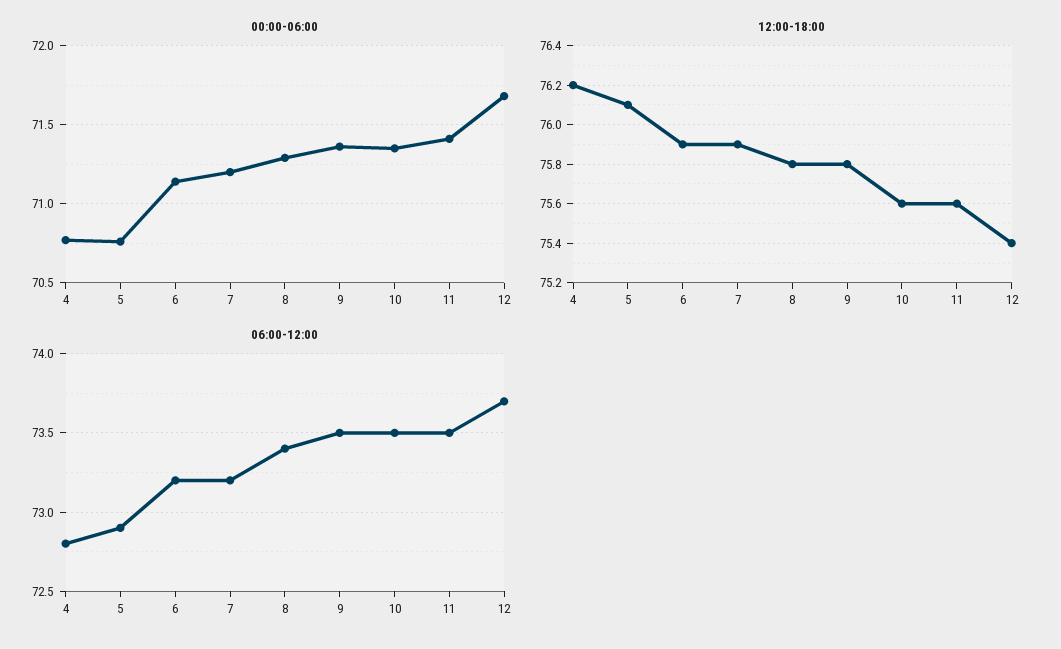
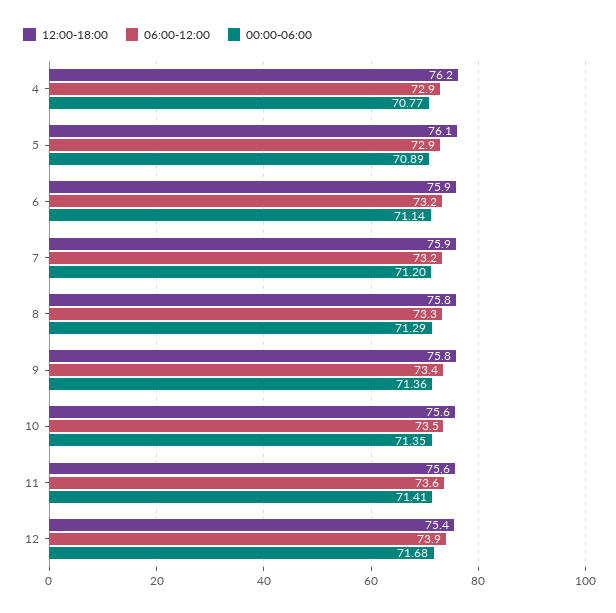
  {
    "00:00-06:00": {
      "4": 70.77,
-     "5": 70.75,
+     "5": 70.89,
      "6": 71.14,
      "7": 71.2,
      "8": 71.29,
      "9": 71.36,
      "10": 71.35,
      "11": 71.41,
      "12": 71.68
    },
    "12:00-18:00": {
      "4": 76.2,
      "5": 76.1,
      "6": 75.9,
      "7": 75.9,
      "8": 75.8,
      "9": 75.8,
      "10": 75.6,
      "11": 75.6,
      "12": 75.4
    },
    "06:00-12:00": {
-     "4": 72.8,
+     "4": 72.9,
      "5": 72.9,
      "6": 73.2,
      "7": 73.2,
-     "8": 73.4,
+     "8": 73.3,
-     "9": 73.5,
+     "9": 73.4,
      "10": 73.5,
-     "11": 73.5,
+     "11": 73.6,
-     "12": 73.7
+     "12": 73.9
    }
  }

